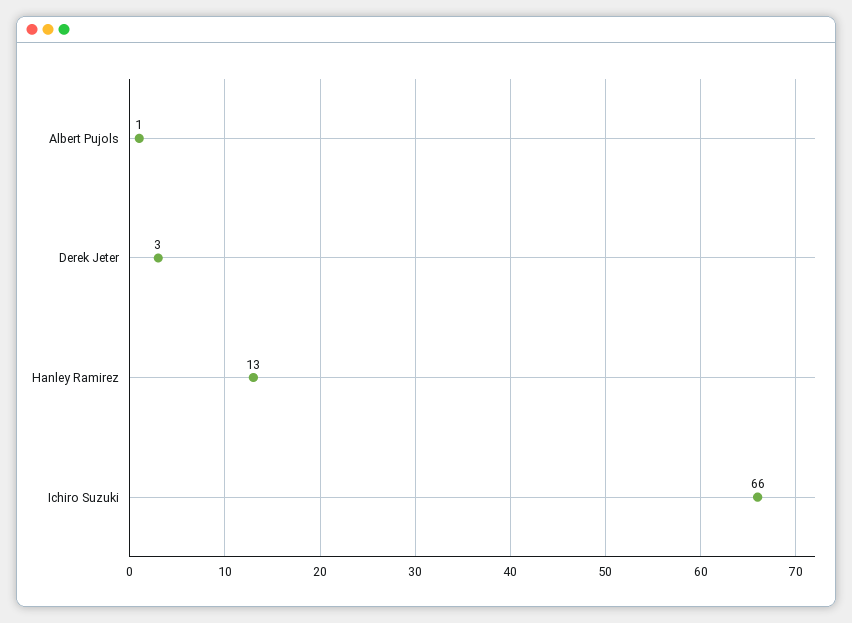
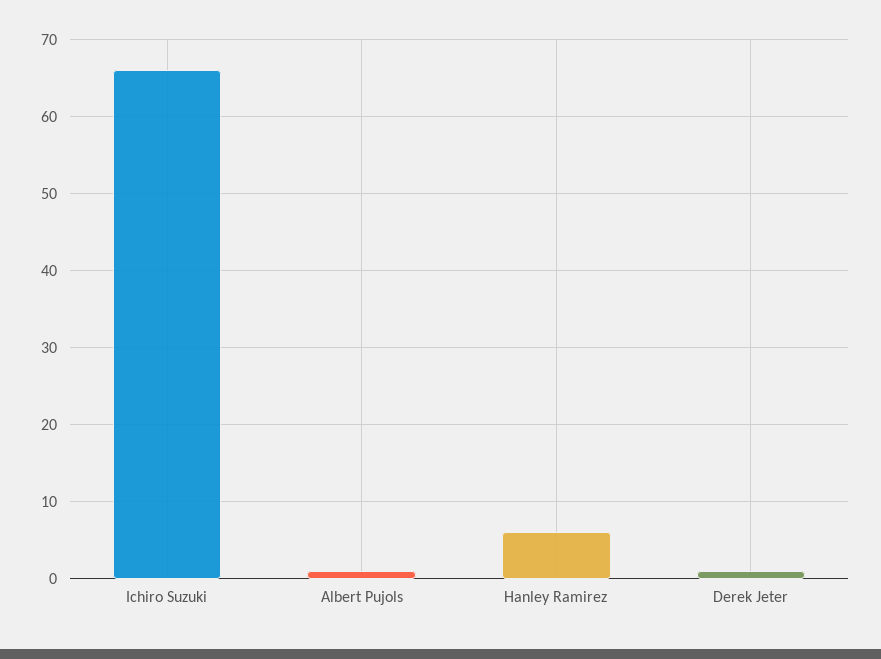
  {
    "Albert Pujols": 1,
-   "Derek Jeter": 3,
+   "Derek Jeter": 1,
-   "Hanley Ramirez": 13,
+   "Hanley Ramirez": 6,
    "Ichiro Suzuki": 66
  }

